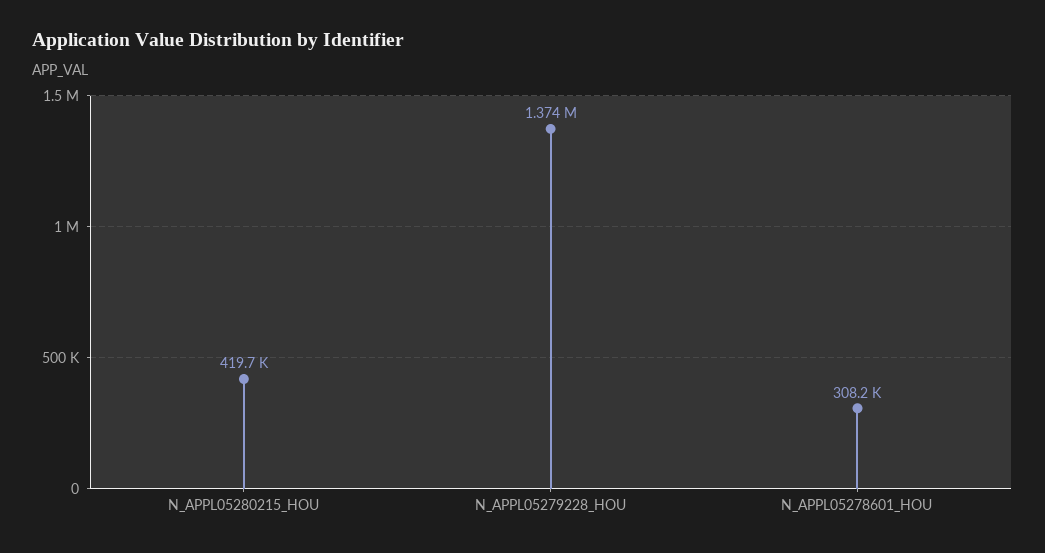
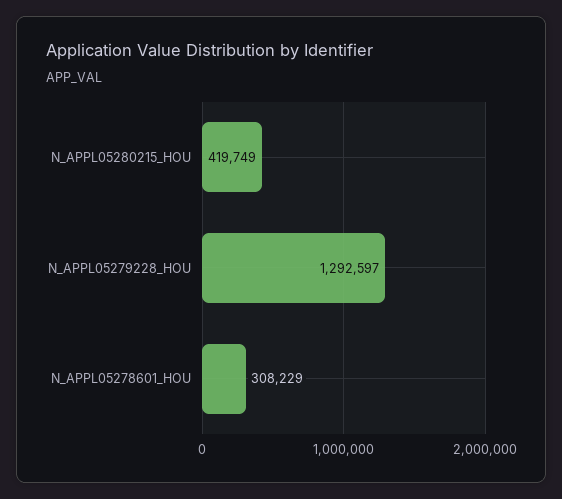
  {
    "N_APPL05280215_HOU": 419749,
-   "N_APPL05279228_HOU": 1374000,
+   "N_APPL05279228_HOU": 1292597,
    "N_APPL05278601_HOU": 308229
  }

